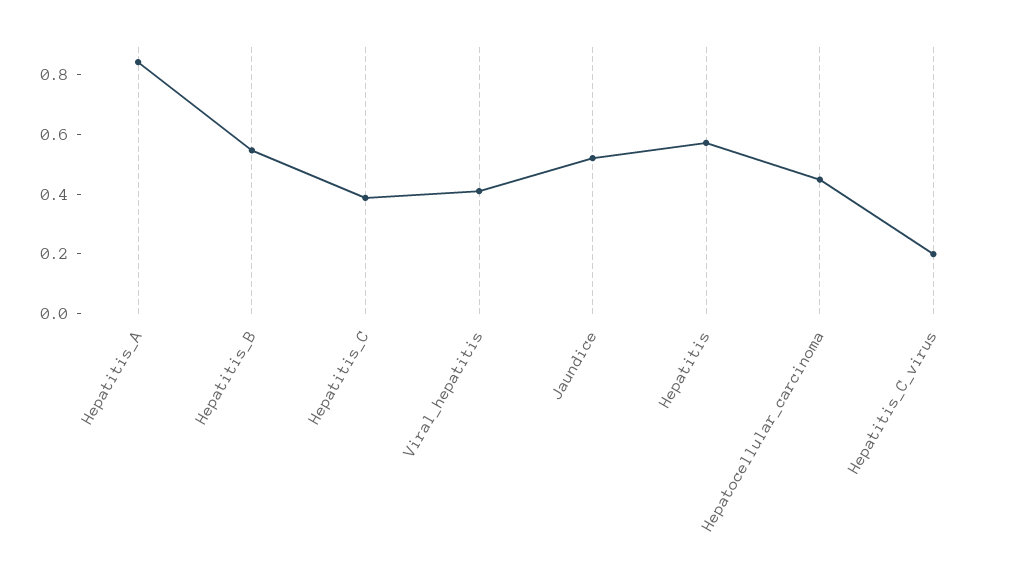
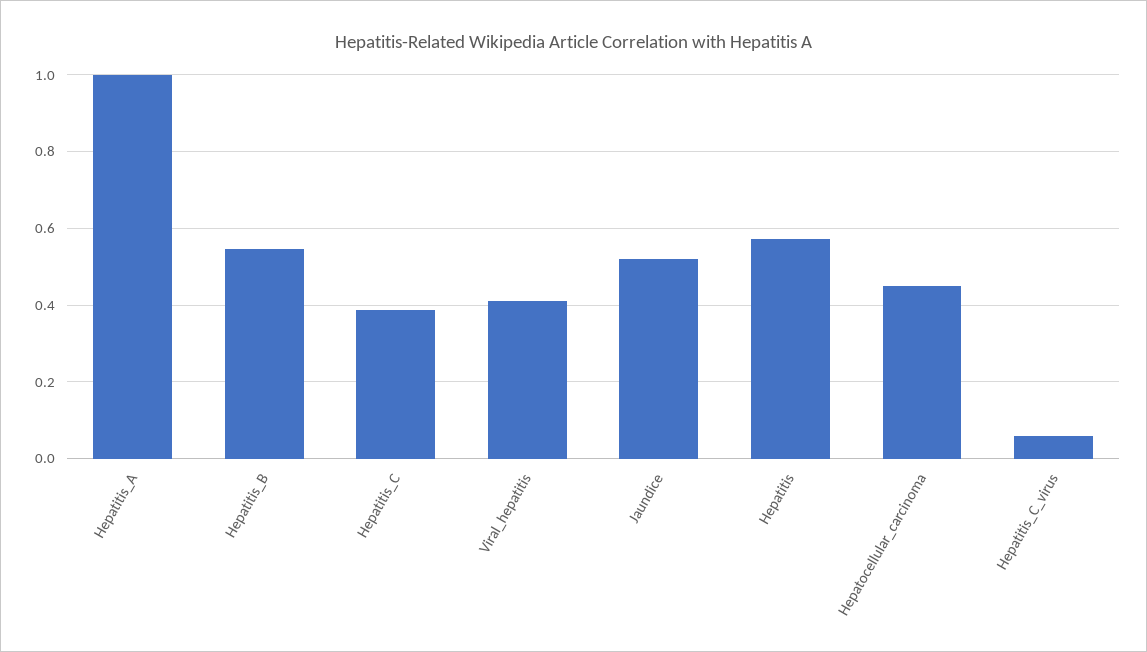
  {
-   "Hepatitis_A": 0.85,
+   "Hepatitis_A": 1,
    "Hepatitis_B": 0.54,
    "Hepatitis_C": 0.38,
    "Viral_hepatitis": 0.42,
    "Jaundice": 0.52,
    "Hepatitis": 0.58,
    "Hepatocellular_carcinoma": 0.44,
-   "Hepatitis_C_virus": 0.2
+   "Hepatitis_C_virus": 0.06
  }

